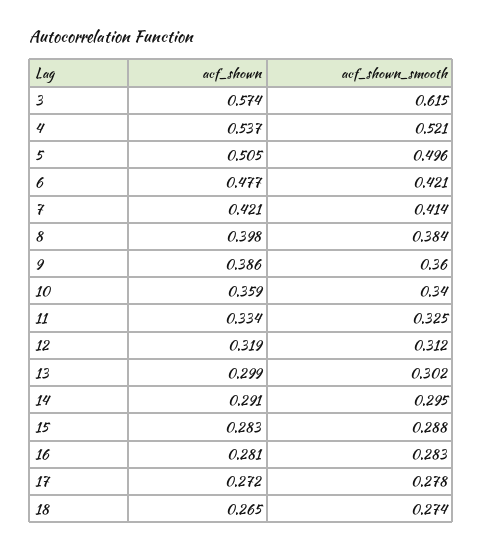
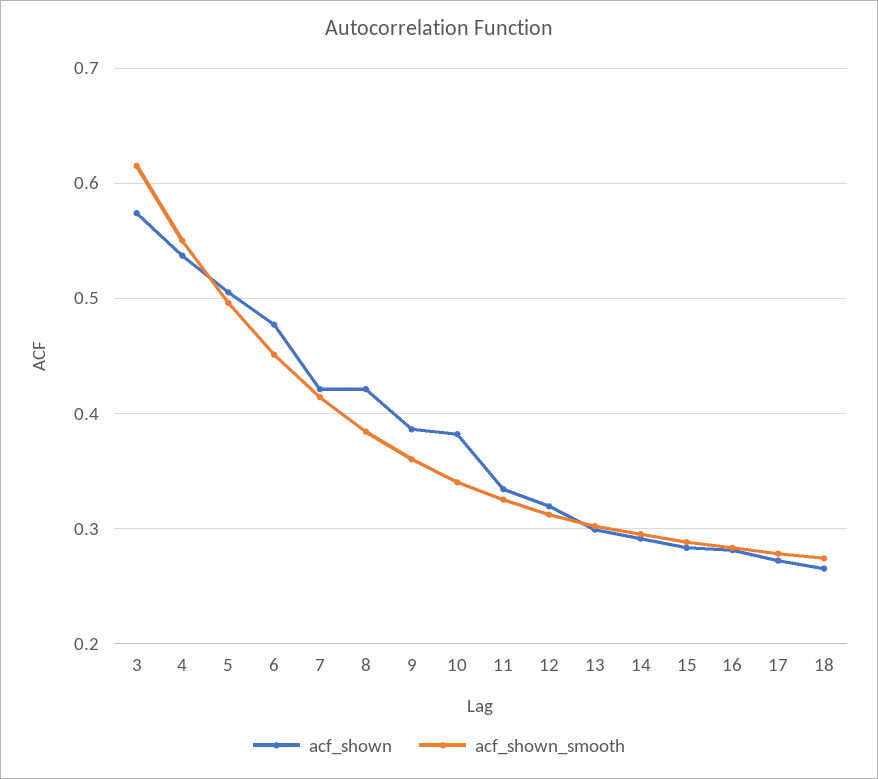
  {
    "acf_shown": {
      "3": 0.574,
      "4": 0.537,
      "5": 0.505,
      "6": 0.477,
      "7": 0.421,
-     "8": 0.398,
+     "8": 0.42,
      "9": 0.386,
-     "10": 0.359,
+     "10": 0.38,
      "11": 0.334,
      "12": 0.319,
      "13": 0.299,
      "14": 0.291,
      "15": 0.283,
      "16": 0.281,
      "17": 0.272,
      "18": 0.265
    },
    "acf_shown_smooth": {
      "3": 0.615,
-     "4": 0.521,
+     "4": 0.55,
      "5": 0.496,
-     "6": 0.421,
+     "6": 0.45,
      "7": 0.414,
      "8": 0.384,
      "9": 0.36,
      "10": 0.34,
      "11": 0.325,
      "12": 0.312,
      "13": 0.302,
      "14": 0.295,
      "15": 0.288,
      "16": 0.283,
      "17": 0.278,
      "18": 0.274
    }
  }

